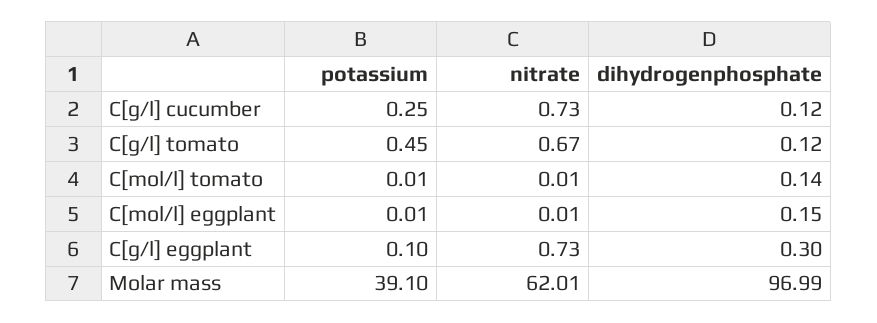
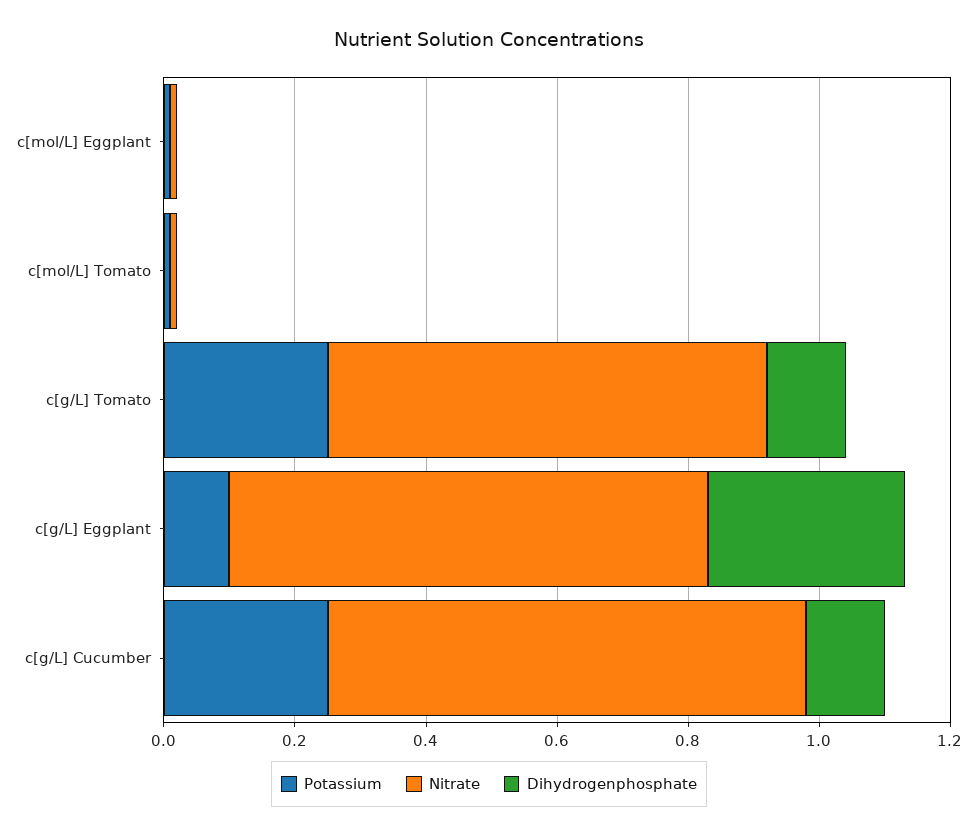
  {
    "potassium": {
      "C[g/l] cucumber": 0.25,
-     "C[g/l] tomato": 0.45,
+     "C[g/l] tomato": 0.25,
      "C[mol/l] tomato": 0.01,
      "C[mol/l] eggplant": 0.01,
-     "C[g/l] eggplant": 0.1,
+     "C[g/l] eggplant": 0.1
-     "Molar mass": 39.1
    },
    "nitrate": {
      "C[g/l] cucumber": 0.73,
      "C[g/l] tomato": 0.67,
      "C[mol/l] tomato": 0.01,
      "C[mol/l] eggplant": 0.01,
-     "C[g/l] eggplant": 0.73,
+     "C[g/l] eggplant": 0.73
-     "Molar mass": 62.01
    },
    "dihydrogenphosphate": {
      "C[g/l] cucumber": 0.12,
      "C[g/l] tomato": 0.12,
-     "C[mol/l] tomato": 0.14,
+     "C[mol/l] tomato": 0,
-     "C[mol/l] eggplant": 0.15,
+     "C[mol/l] eggplant": 0,
-     "C[g/l] eggplant": 0.3,
+     "C[g/l] eggplant": 0.3
-     "Molar mass": 96.99
    }
  }

